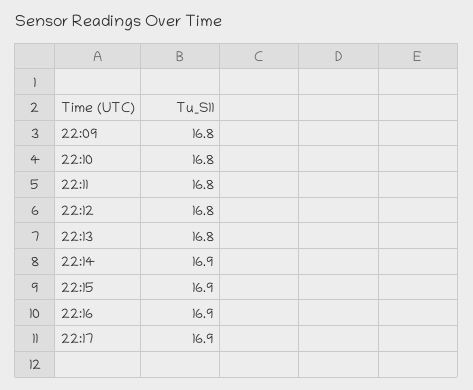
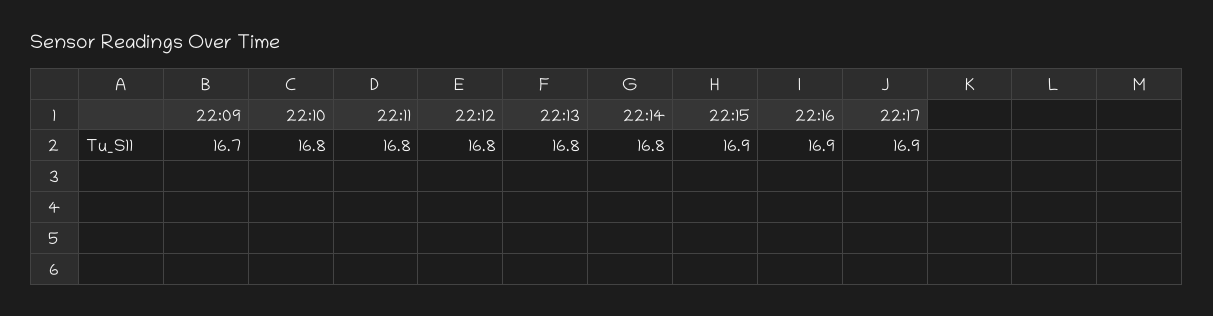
  {
-   "22:09": 16.8,
+   "22:09": 16.7,
    "22:10": 16.8,
    "22:11": 16.8,
    "22:12": 16.8,
    "22:13": 16.8,
-   "22:14": 16.9,
+   "22:14": 16.8,
    "22:15": 16.9,
    "22:16": 16.9,
    "22:17": 16.9
  }

